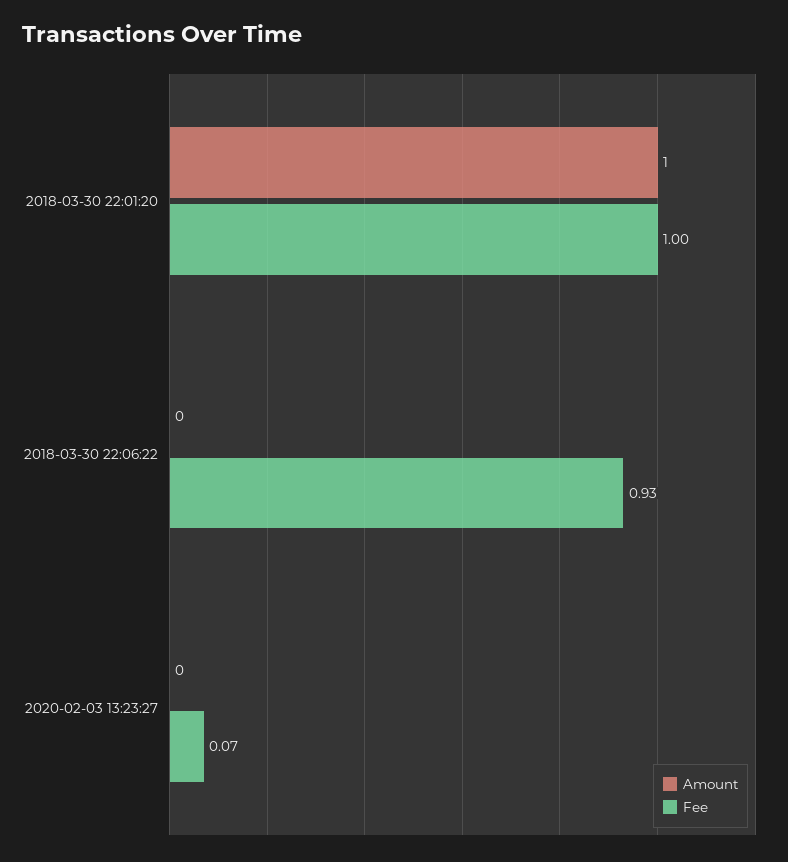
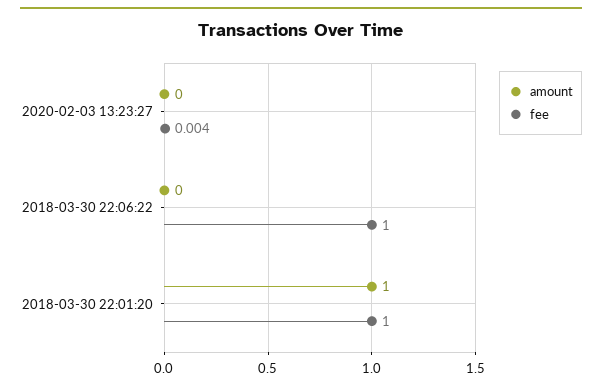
  {
    "Amount": {
      "2018-03-30 22:01:20": 1,
      "2018-03-30 22:06:22": 0,
      "2020-02-03 13:23:27": 0
    },
    "Fee": {
      "2018-03-30 22:01:20": 1,
-     "2018-03-30 22:06:22": 0.93,
+     "2018-03-30 22:06:22": 1,
-     "2020-02-03 13:23:27": 0.07
+     "2020-02-03 13:23:27": 0.004
    }
  }

